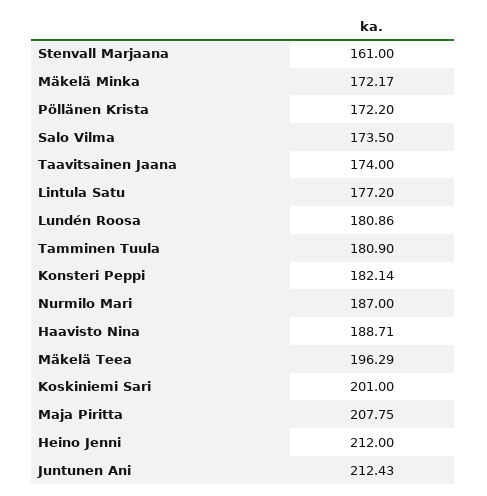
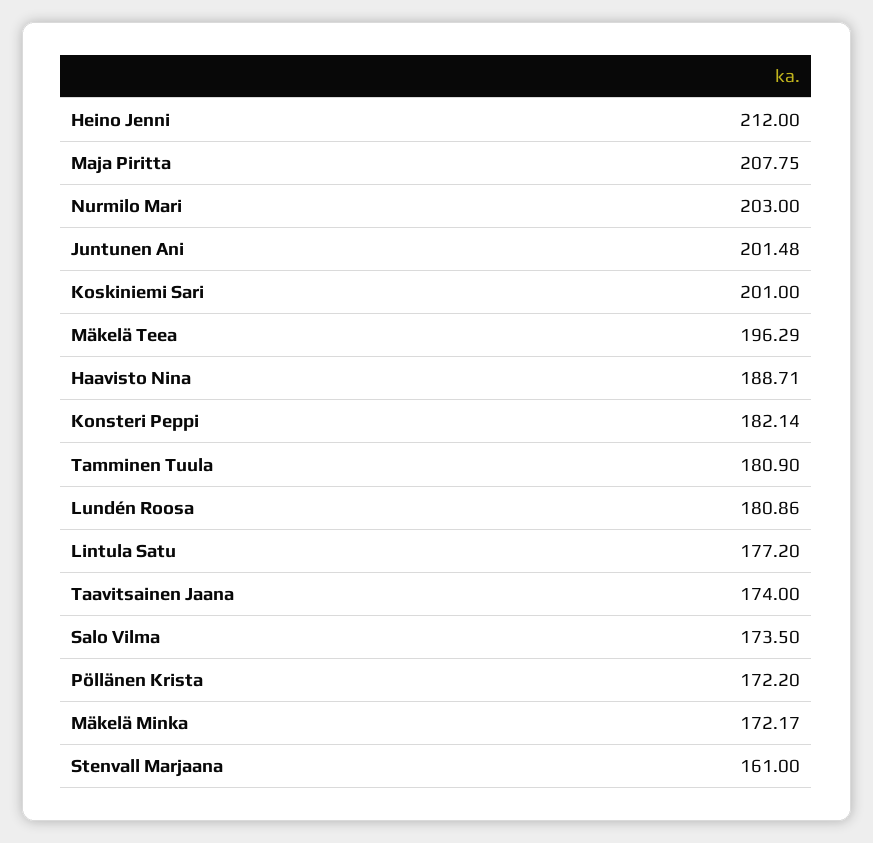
  {
    "Stenvall Marjaana": 161,
    "Mäkelä Minka": 172.17,
    "Pöllänen Krista": 172.2,
    "Salo Vilma": 173.5,
    "Taavitsainen Jaana": 174,
    "Lintula Satu": 177.2,
    "Lundén Roosa": 180.86,
    "Tamminen Tuula": 180.9,
    "Konsteri Peppi": 182.14,
-   "Nurmilo Mari": 187,
+   "Nurmilo Mari": 203,
    "Haavisto Nina": 188.71,
    "Mäkelä Teea": 196.29,
    "Koskiniemi Sari": 201,
    "Maja Piritta": 207.75,
    "Heino Jenni": 212,
-   "Juntunen Ani": 212.43
+   "Juntunen Ani": 201.48
  }

